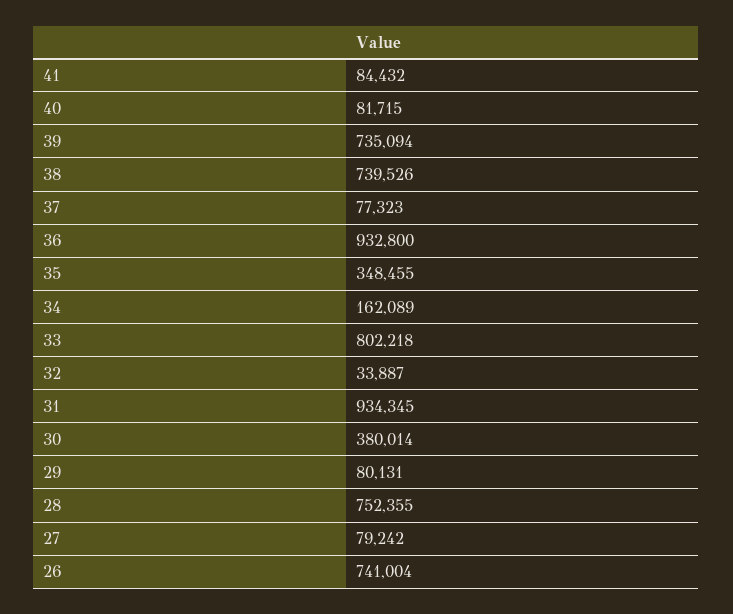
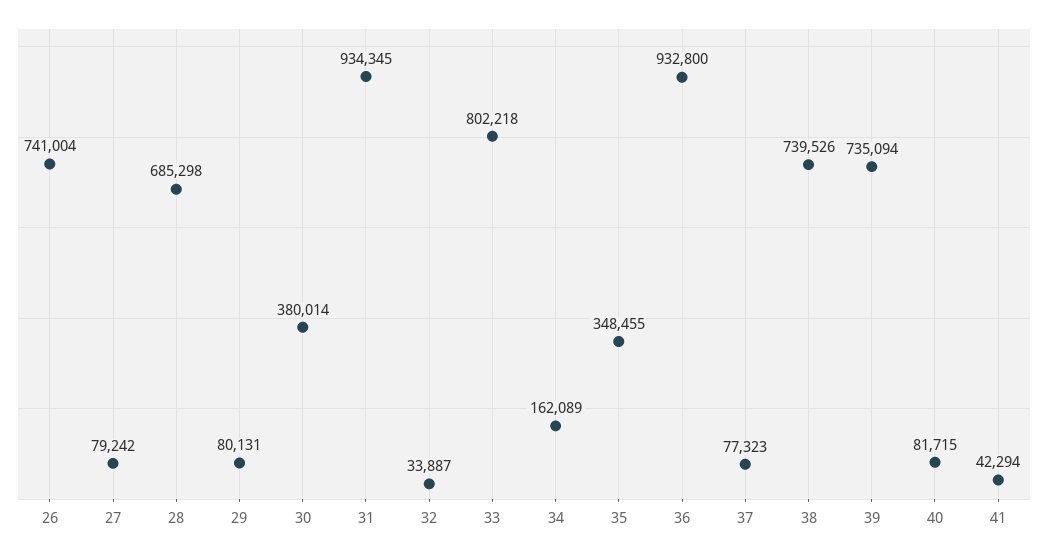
  {
-   "41": 84432,
+   "41": 42294,
    "40": 81715,
    "39": 735094,
    "38": 739526,
    "37": 77323,
    "36": 932800,
    "35": 348455,
    "34": 162089,
    "33": 802218,
    "32": 33887,
    "31": 934345,
    "30": 380014,
    "29": 80131,
-   "28": 752355,
+   "28": 685298,
    "27": 79242,
    "26": 741004
  }

